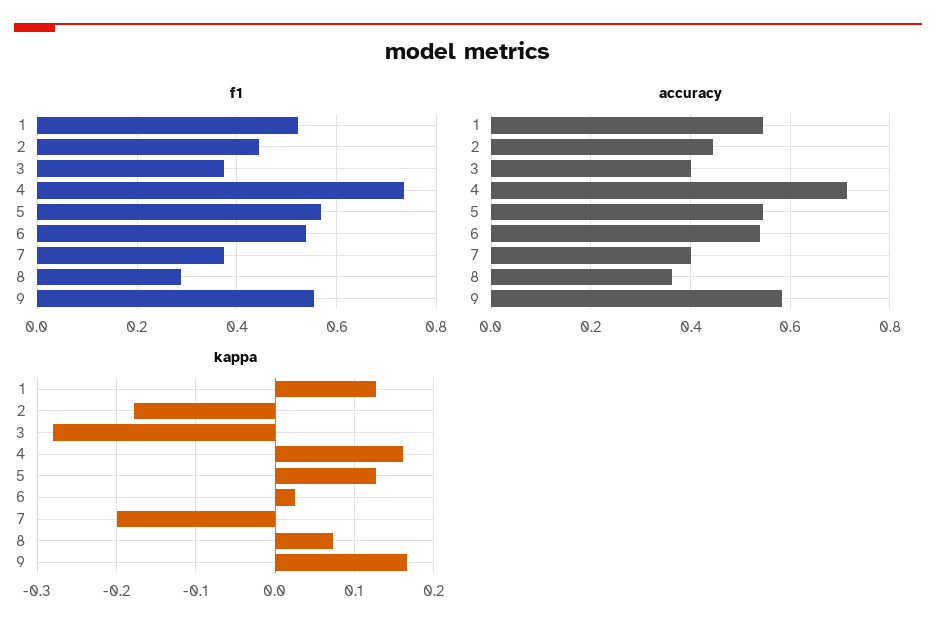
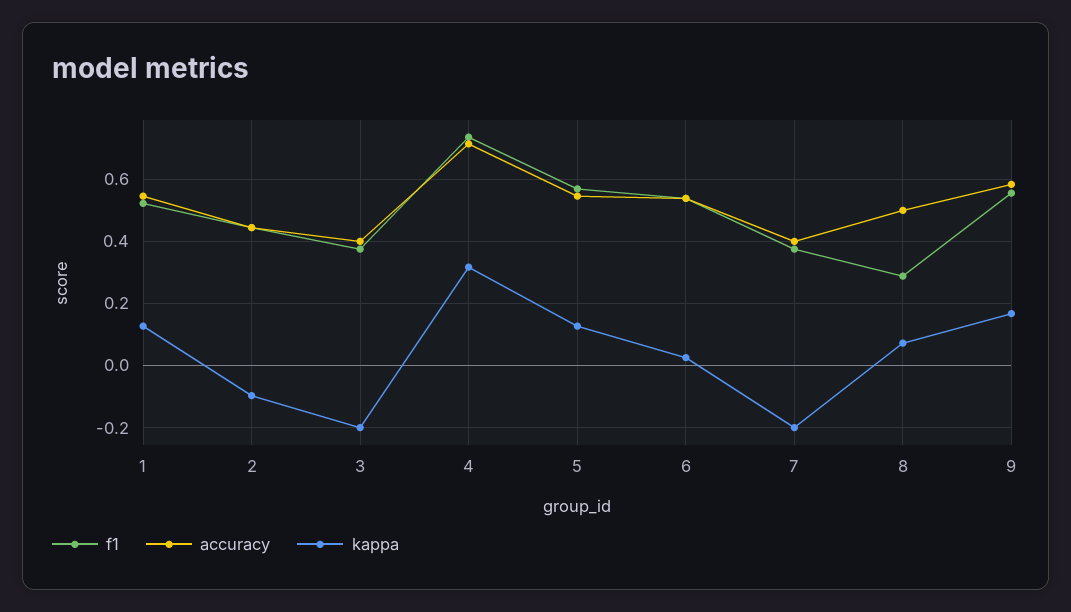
  {
    "f1": {
      "1": 0.52,
      "2": 0.44,
      "3": 0.38,
      "4": 0.74,
      "5": 0.56,
      "6": 0.54,
      "7": 0.38,
      "8": 0.28,
      "9": 0.56
    },
    "accuracy": {
      "1": 0.54,
      "2": 0.44,
      "3": 0.4,
      "4": 0.72,
      "5": 0.54,
      "6": 0.54,
      "7": 0.4,
-     "8": 0.36,
+     "8": 0.5,
      "9": 0.58
    },
    "kappa": {
      "1": 0.13,
-     "2": -0.18,
+     "2": -0.1,
-     "3": -0.28,
+     "3": -0.2,
-     "4": 0.16,
+     "4": 0.32,
      "5": 0.13,
      "6": 0.03,
      "7": -0.2,
      "8": 0.07,
      "9": 0.17
    }
  }

